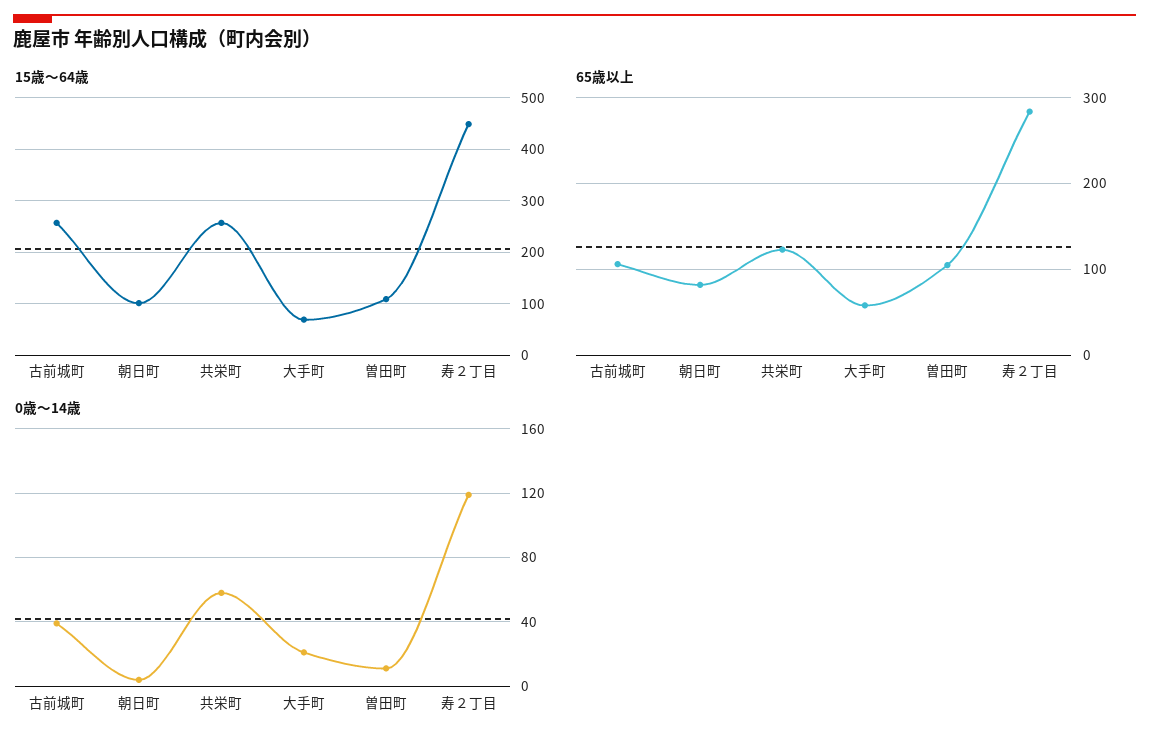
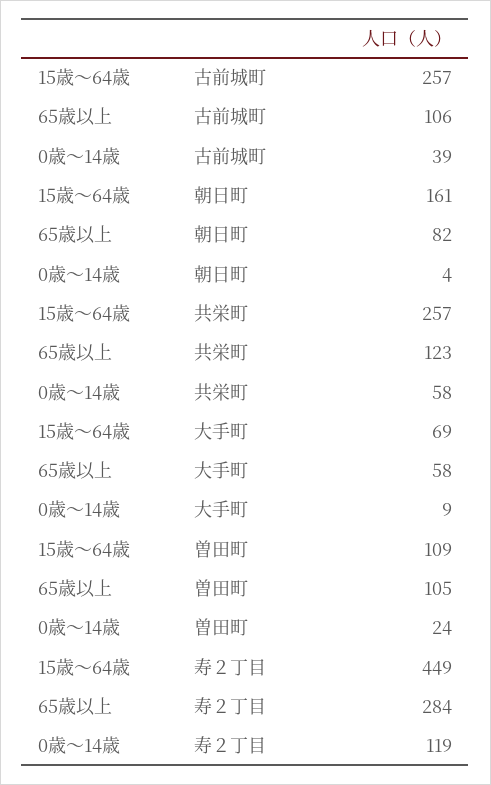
  {
    "15歳～64歳": {
      "古前城町": 257,
-     "朝日町": 100,
+     "朝日町": 161,
      "共栄町": 257,
      "大手町": 69,
      "曽田町": 109,
      "寿２丁目": 449
    },
    "65歳以上": {
      "古前城町": 106,
      "朝日町": 82,
      "共栄町": 123,
      "大手町": 58,
      "曽田町": 105,
      "寿２丁目": 284
    },
    "0歳～14歳": {
      "古前城町": 39,
      "朝日町": 4,
      "共栄町": 58,
-     "大手町": 20,
+     "大手町": 9,
-     "曽田町": 10,
+     "曽田町": 24,
      "寿２丁目": 119
    }
  }

